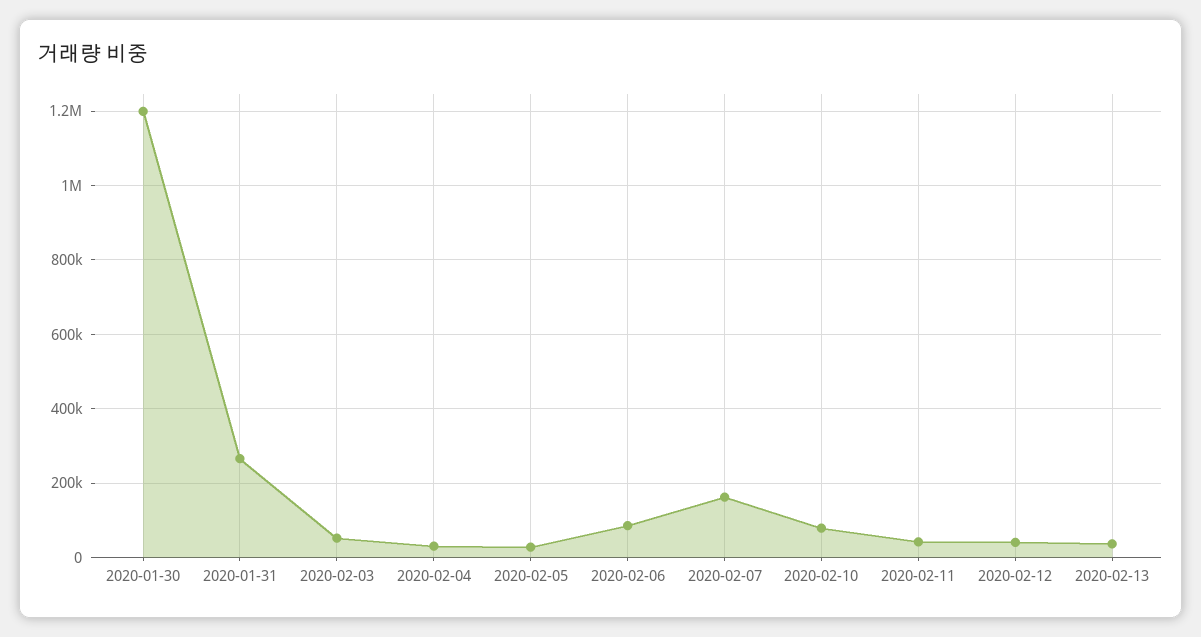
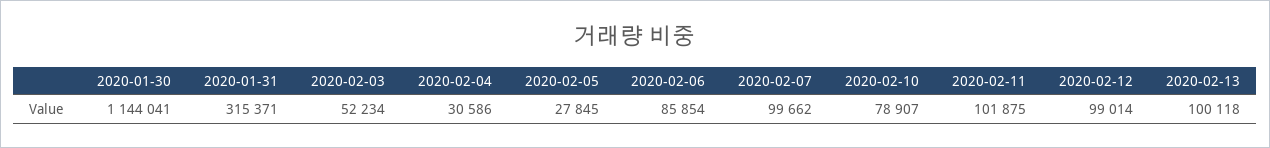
  {
-   "2020-01-30": 1200000,
+   "2020-01-30": 1144041,
-   "2020-01-31": 260000,
+   "2020-01-31": 315371,
    "2020-02-03": 52234,
    "2020-02-04": 30586,
    "2020-02-05": 27845,
    "2020-02-06": 85854,
-   "2020-02-07": 160000,
+   "2020-02-07": 99662,
    "2020-02-10": 78907,
-   "2020-02-11": 40000,
+   "2020-02-11": 101875,
-   "2020-02-12": 40000,
+   "2020-02-12": 99014,
-   "2020-02-13": 40000
+   "2020-02-13": 100118
  }

